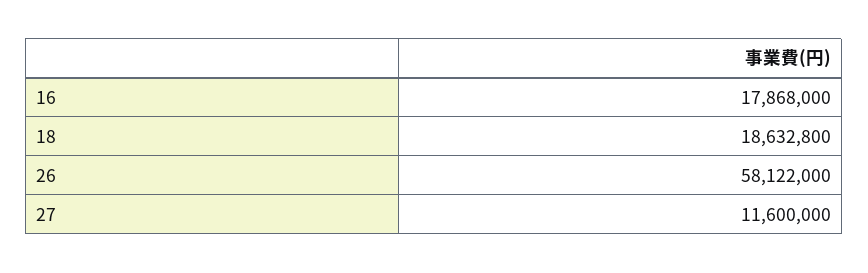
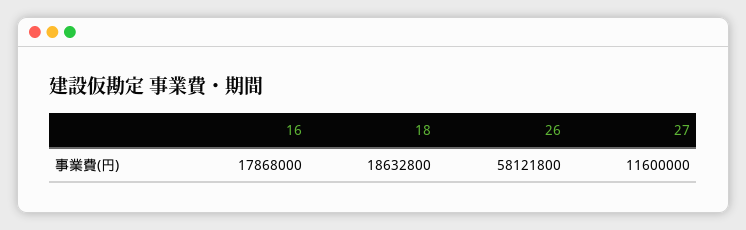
  {
    "16": 17868000,
    "18": 18632800,
-   "26": 58122000,
+   "26": 58121800,
    "27": 11600000
  }

